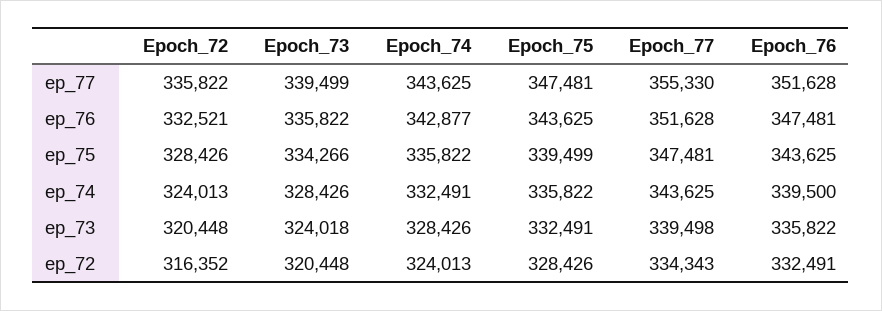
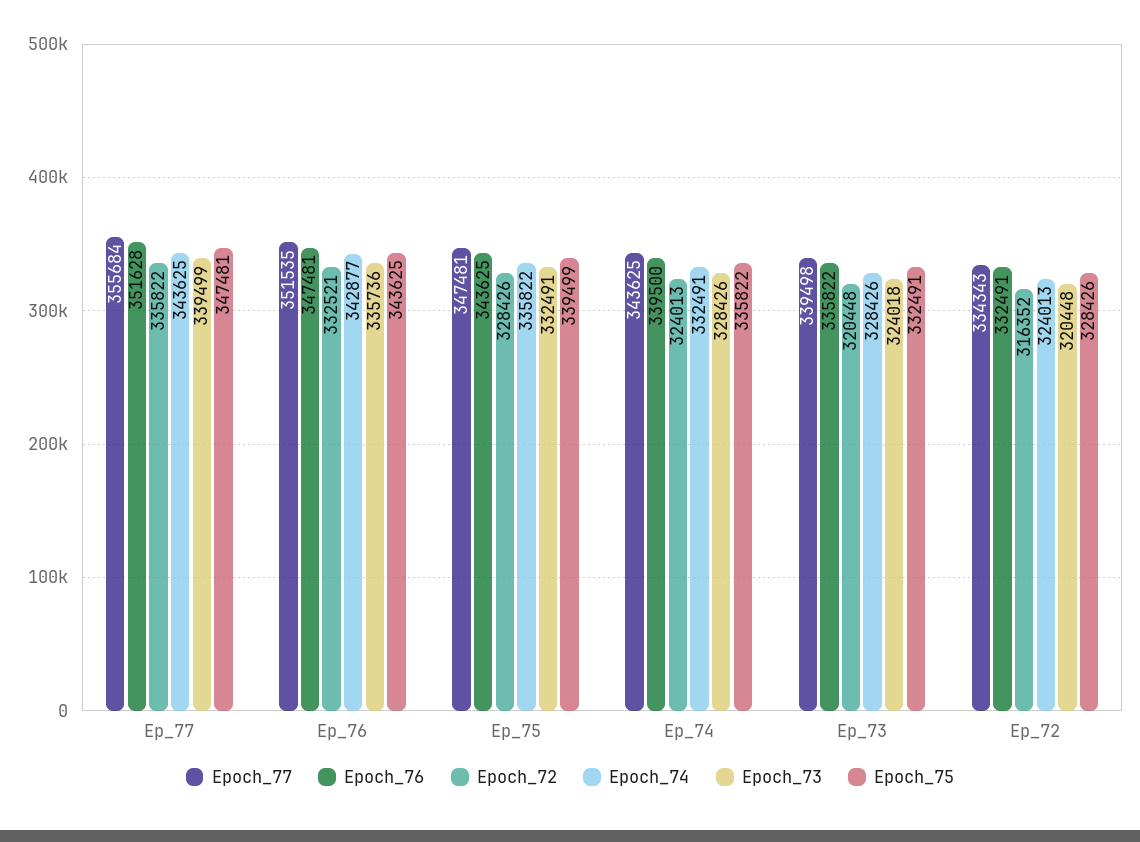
  {
    "Epoch_72": {
      "ep_77": 335822,
      "ep_76": 332521,
      "ep_75": 328426,
      "ep_74": 324013,
      "ep_73": 320448,
      "ep_72": 316352
    },
    "Epoch_73": {
      "ep_77": 339499,
-     "ep_76": 335822,
+     "ep_76": 335736,
-     "ep_75": 334266,
+     "ep_75": 332491,
      "ep_74": 328426,
      "ep_73": 324018,
      "ep_72": 320448
    },
    "Epoch_74": {
      "ep_77": 343625,
      "ep_76": 342877,
      "ep_75": 335822,
      "ep_74": 332491,
      "ep_73": 328426,
      "ep_72": 324013
    },
    "Epoch_75": {
      "ep_77": 347481,
      "ep_76": 343625,
      "ep_75": 339499,
      "ep_74": 335822,
      "ep_73": 332491,
      "ep_72": 328426
    },
    "Epoch_77": {
-     "ep_77": 355330,
+     "ep_77": 355684,
-     "ep_76": 351628,
+     "ep_76": 351535,
      "ep_75": 347481,
      "ep_74": 343625,
      "ep_73": 339498,
      "ep_72": 334343
    },
    "Epoch_76": {
      "ep_77": 351628,
      "ep_76": 347481,
      "ep_75": 343625,
      "ep_74": 339500,
      "ep_73": 335822,
      "ep_72": 332491
    }
  }

